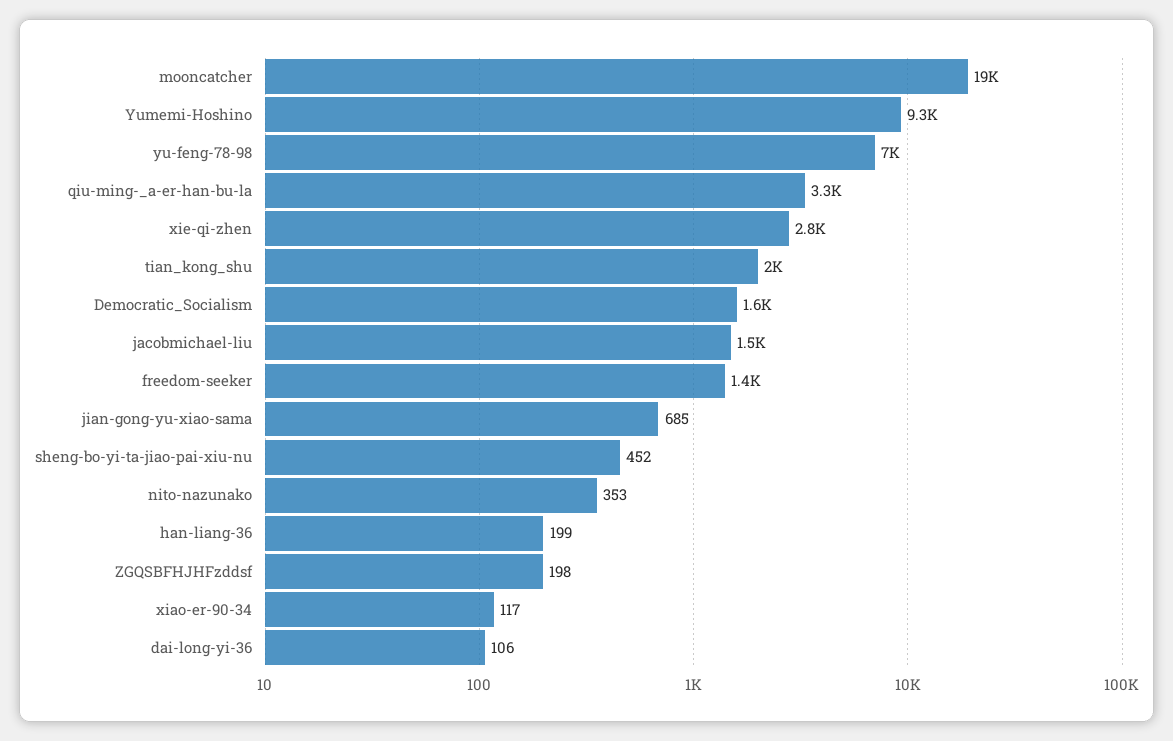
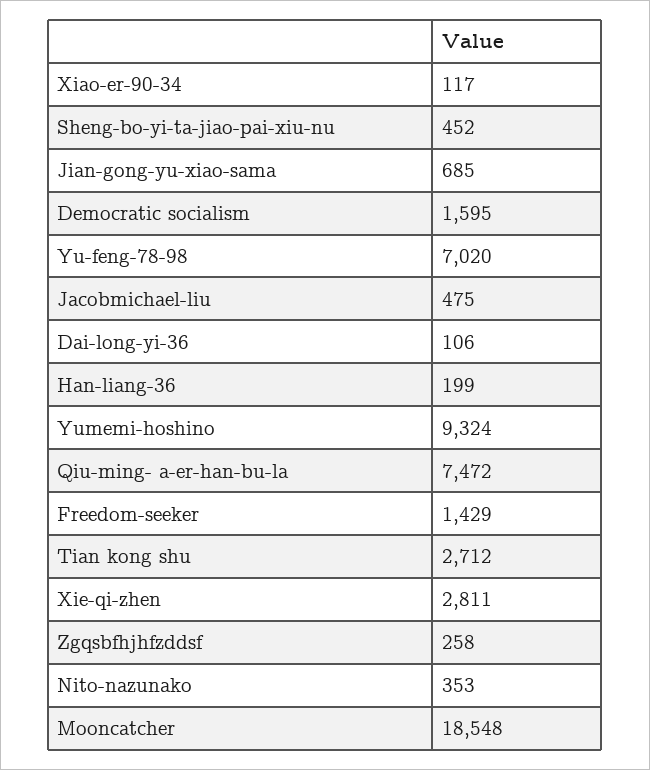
  {
    "mooncatcher": 18548,
    "Yumemi-Hoshino": 9324,
    "yu-feng-78-98": 7020,
-   "qiu-ming-_a-er-han-bu-la": 3300,
+   "qiu-ming-_a-er-han-bu-la": 7472,
    "xie-qi-zhen": 2811,
-   "tian_kong_shu": 2000,
+   "tian_kong_shu": 2712,
    "Democratic_Socialism": 1595,
-   "jacobmichael-liu": 1500,
+   "jacobmichael-liu": 475,
    "freedom-seeker": 1429,
    "jian-gong-yu-xiao-sama": 685,
    "sheng-bo-yi-ta-jiao-pai-xiu-nu": 452,
    "nito-nazunako": 353,
    "han-liang-36": 199,
-   "ZGQSBFHJHFzddsf": 198,
+   "ZGQSBFHJHFzddsf": 258,
    "xiao-er-90-34": 117,
    "dai-long-yi-36": 106
  }

